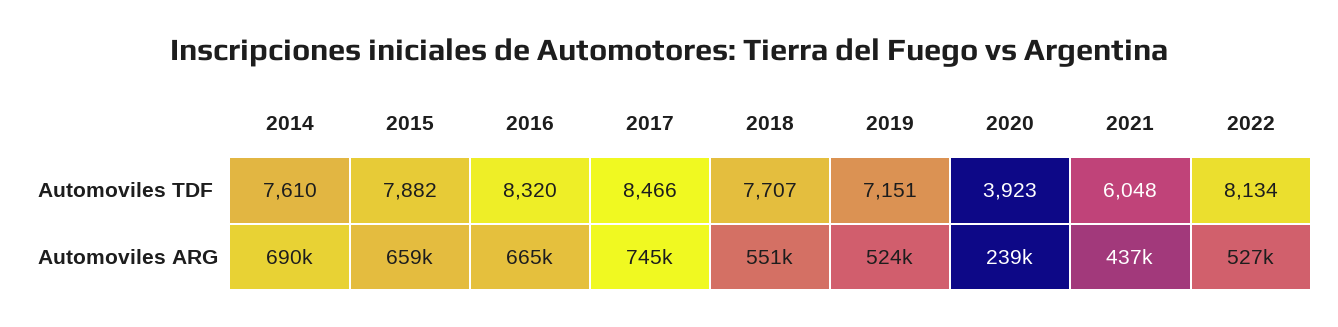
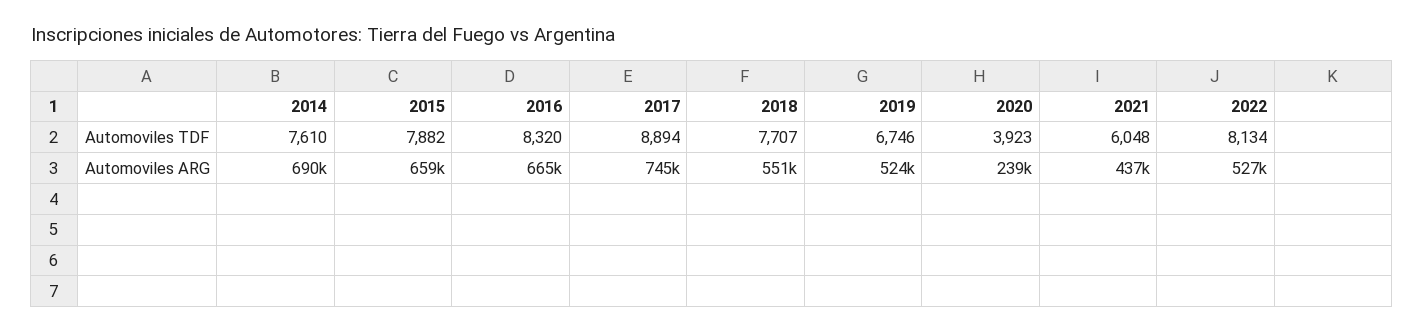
  {
    "2014": {
      "Automoviles TDF": 7610,
      "Automoviles ARG": 690000
    },
    "2015": {
      "Automoviles TDF": 7882,
      "Automoviles ARG": 659000
    },
    "2016": {
      "Automoviles TDF": 8320,
      "Automoviles ARG": 665000
    },
    "2017": {
-     "Automoviles TDF": 8466,
+     "Automoviles TDF": 8894,
      "Automoviles ARG": 745000
    },
    "2018": {
      "Automoviles TDF": 7707,
      "Automoviles ARG": 551000
    },
    "2019": {
-     "Automoviles TDF": 7151,
+     "Automoviles TDF": 6746,
      "Automoviles ARG": 524000
    },
    "2020": {
      "Automoviles TDF": 3923,
      "Automoviles ARG": 239000
    },
    "2021": {
      "Automoviles TDF": 6048,
      "Automoviles ARG": 437000
    },
    "2022": {
      "Automoviles TDF": 8134,
      "Automoviles ARG": 527000
    }
  }

